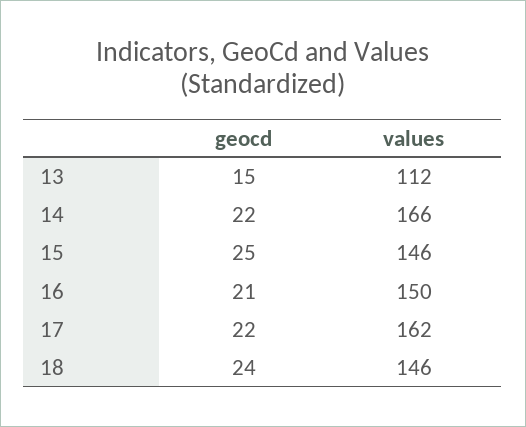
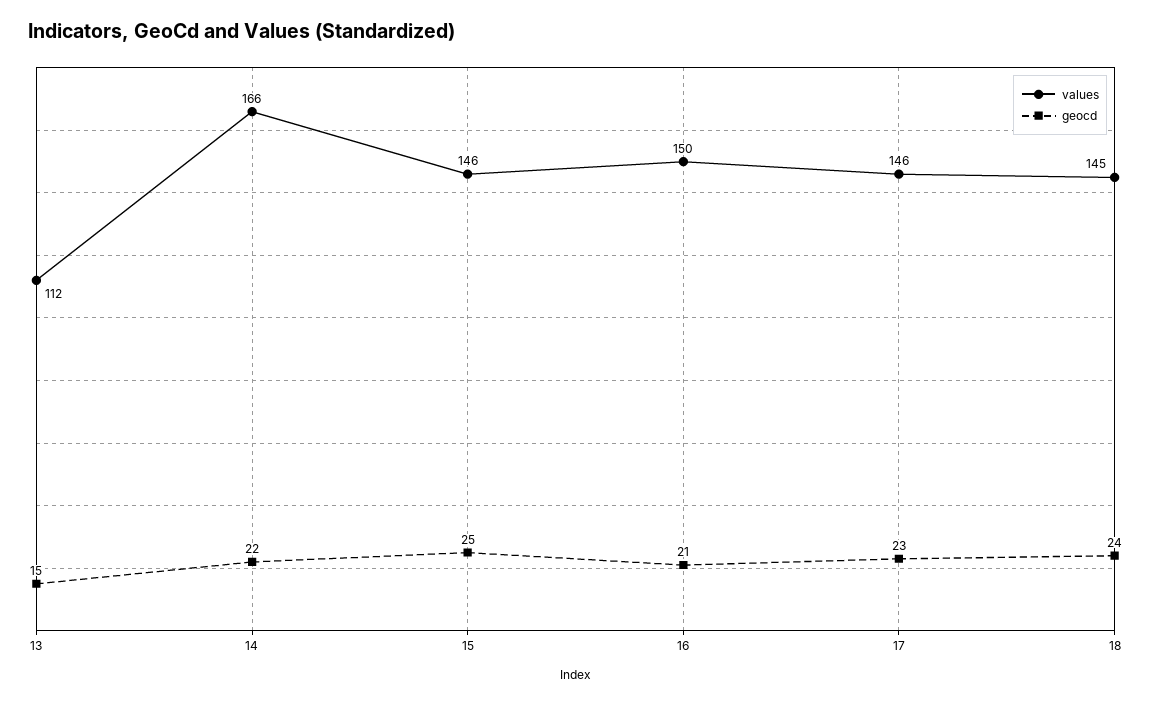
  {
    "geocd": {
      "13": 15,
      "14": 22,
      "15": 25,
      "16": 21,
-     "17": 22,
+     "17": 23,
      "18": 24
    },
    "values": {
      "13": 112,
      "14": 166,
      "15": 146,
      "16": 150,
-     "17": 162,
+     "17": 146,
-     "18": 146
+     "18": 145
    }
  }

